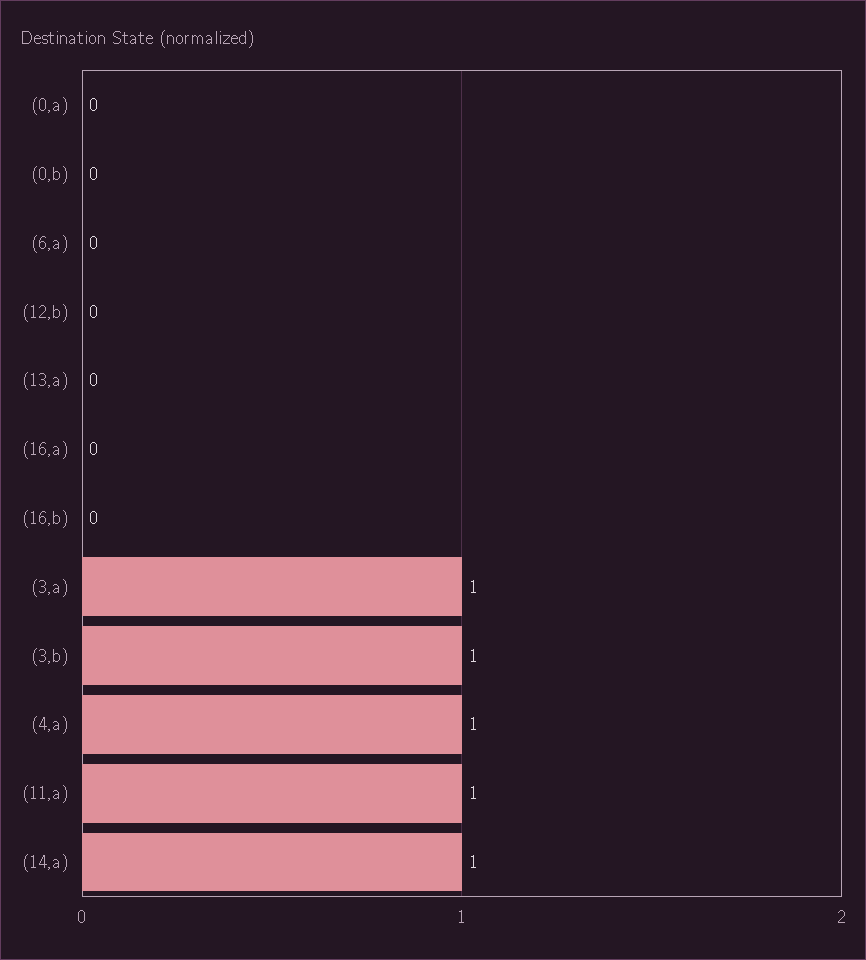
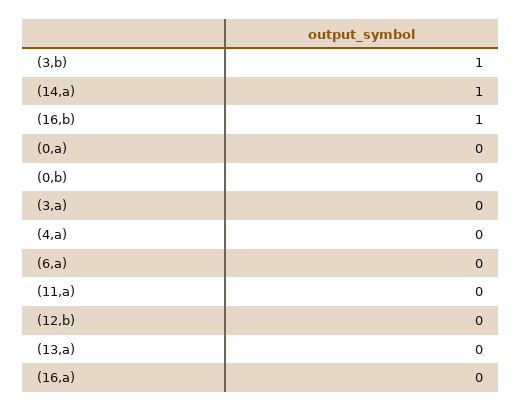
  {
    "(0,a)": 0,
    "(0,b)": 0,
    "(6,a)": 0,
    "(12,b)": 0,
    "(13,a)": 0,
    "(16,a)": 0,
-   "(16,b)": 0,
+   "(16,b)": 1,
-   "(3,a)": 1,
+   "(3,a)": 0,
    "(3,b)": 1,
-   "(4,a)": 1,
+   "(4,a)": 0,
-   "(11,a)": 1,
+   "(11,a)": 0,
    "(14,a)": 1
  }

